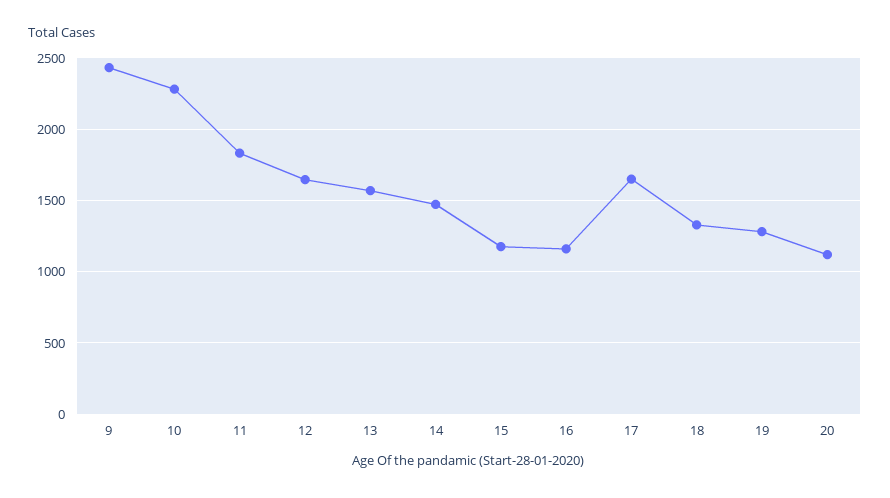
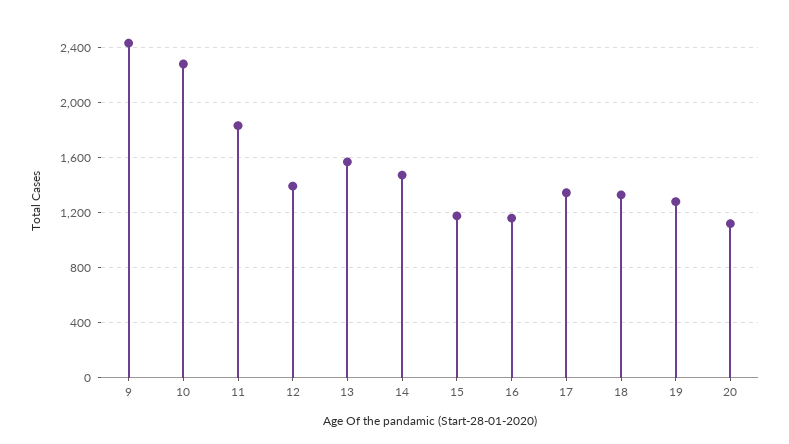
  {
    "9": 2450,
    "10": 2300,
    "11": 1850,
-   "12": 1650,
+   "12": 1400,
    "13": 1550,
    "14": 1450,
    "15": 1200,
    "16": 1150,
-   "17": 1650,
+   "17": 1350,
    "18": 1350,
    "19": 1300,
    "20": 1100
  }

